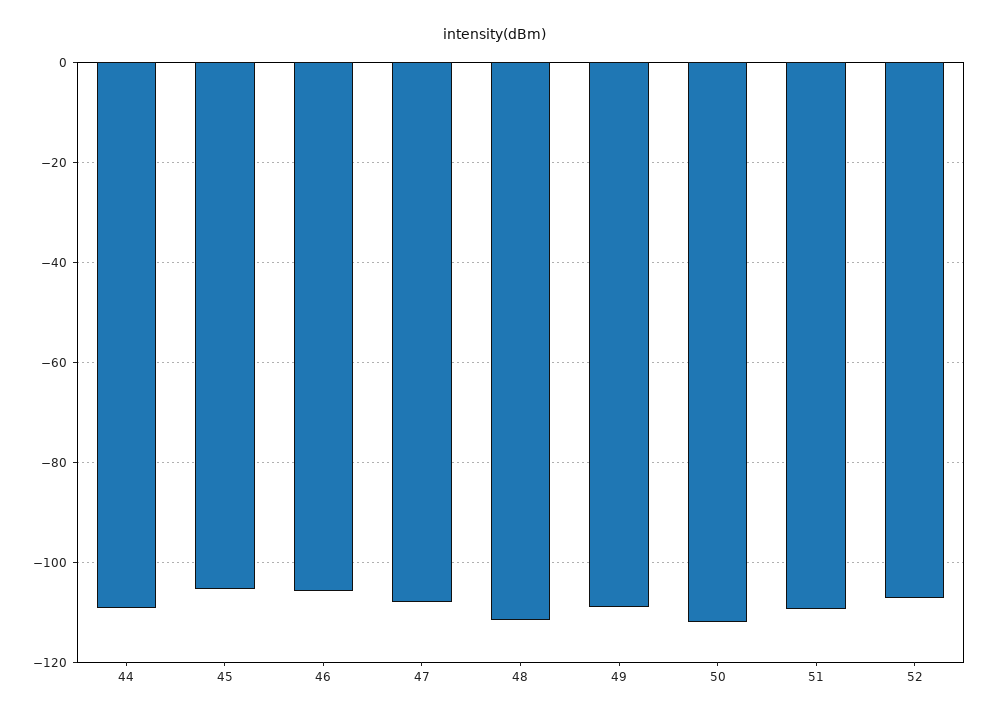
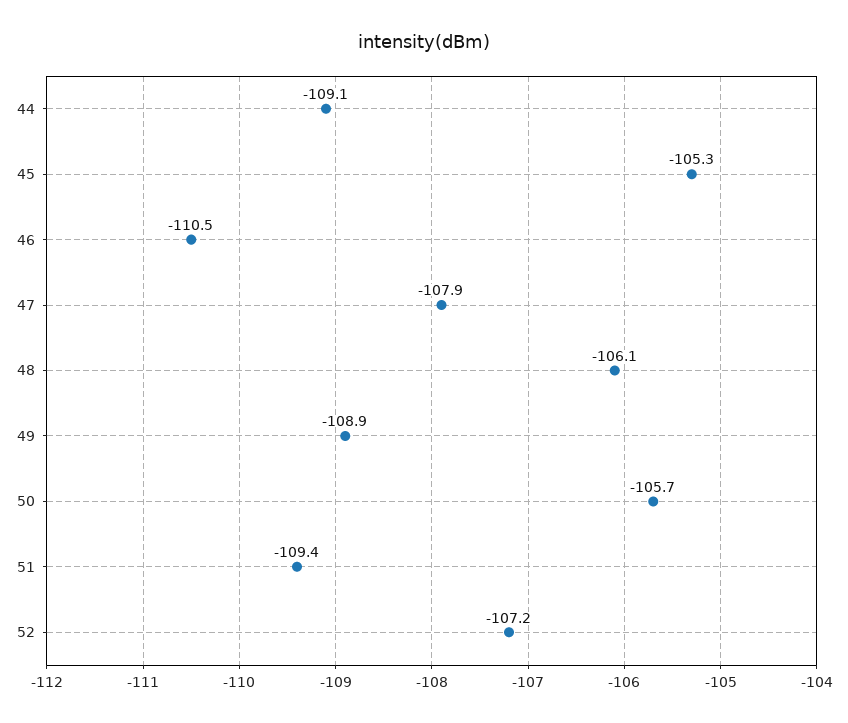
  {
    "44": -109.1,
    "45": -105.3,
-   "46": -106,
+   "46": -110.5,
    "47": -107.9,
-   "48": -112,
+   "48": -106.1,
    "49": -108.9,
-   "50": -112,
+   "50": -105.7,
    "51": -109.4,
    "52": -107.2
  }

